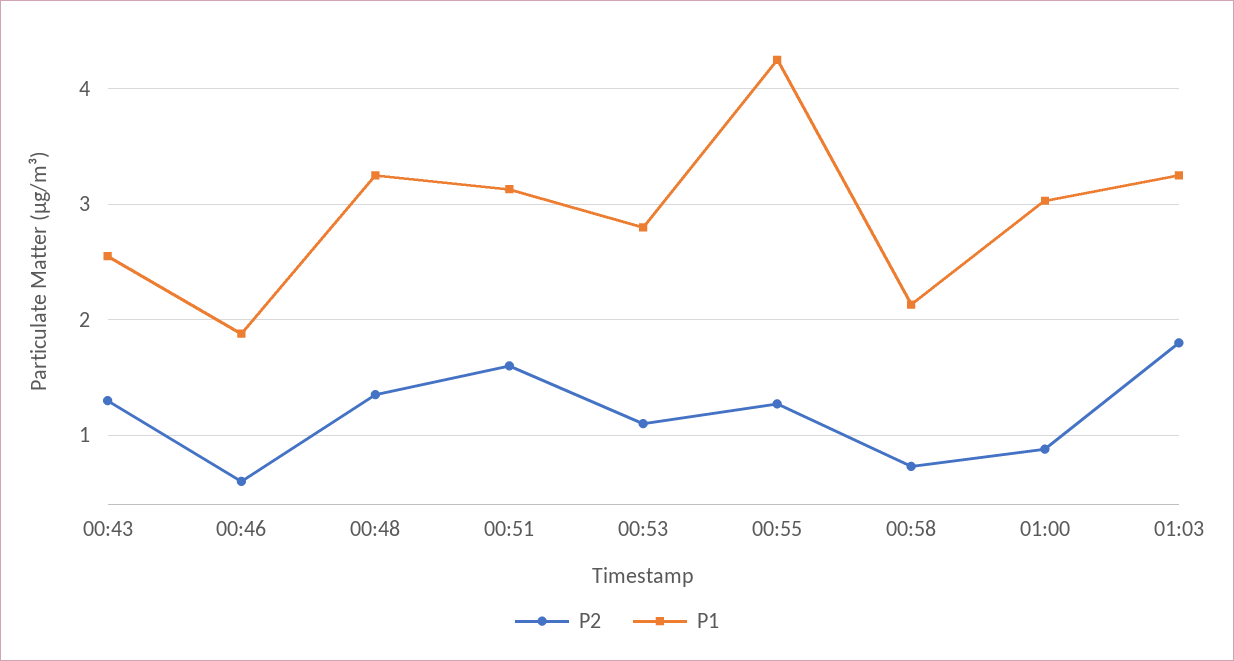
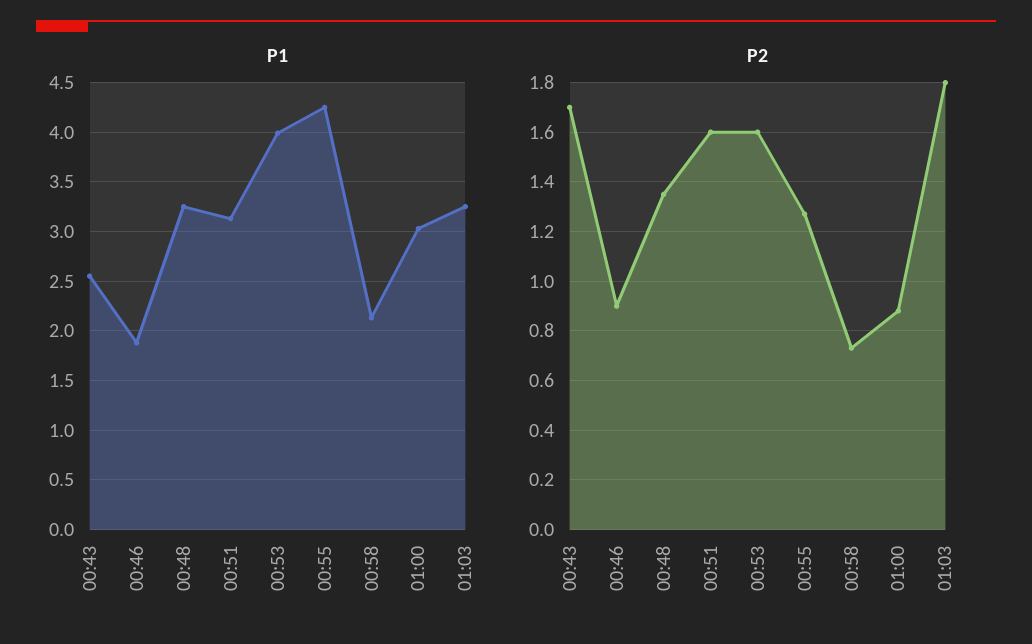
  {
    "P2": {
-     "00:43": 1.3,
+     "00:43": 1.7,
-     "00:46": 0.6,
+     "00:46": 0.9,
      "00:48": 1.35,
      "00:51": 1.6,
-     "00:53": 1.1,
+     "00:53": 1.6,
      "00:55": 1.25,
      "00:58": 0.75,
      "01:00": 0.9,
      "01:03": 1.8
    },
    "P1": {
      "00:43": 2.6,
      "00:46": 1.9,
      "00:48": 3.3,
      "00:51": 3.1,
-     "00:53": 2.8,
+     "00:53": 4,
      "00:55": 4.3,
      "00:58": 2.1,
      "01:00": 3,
      "01:03": 3.3
    }
  }

